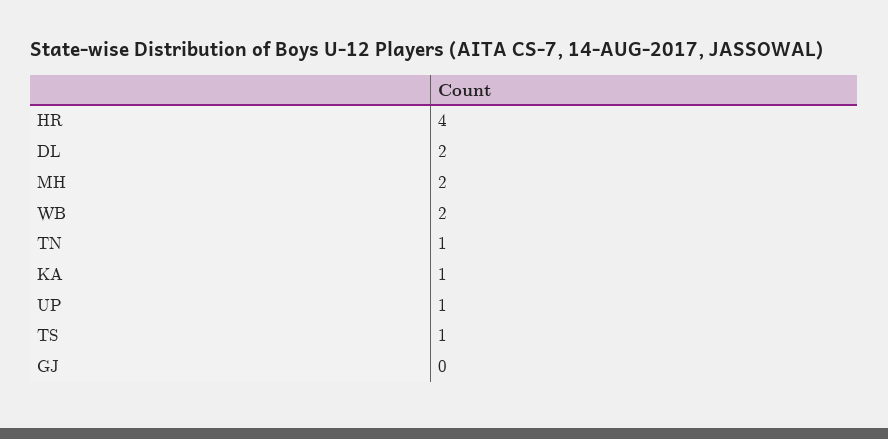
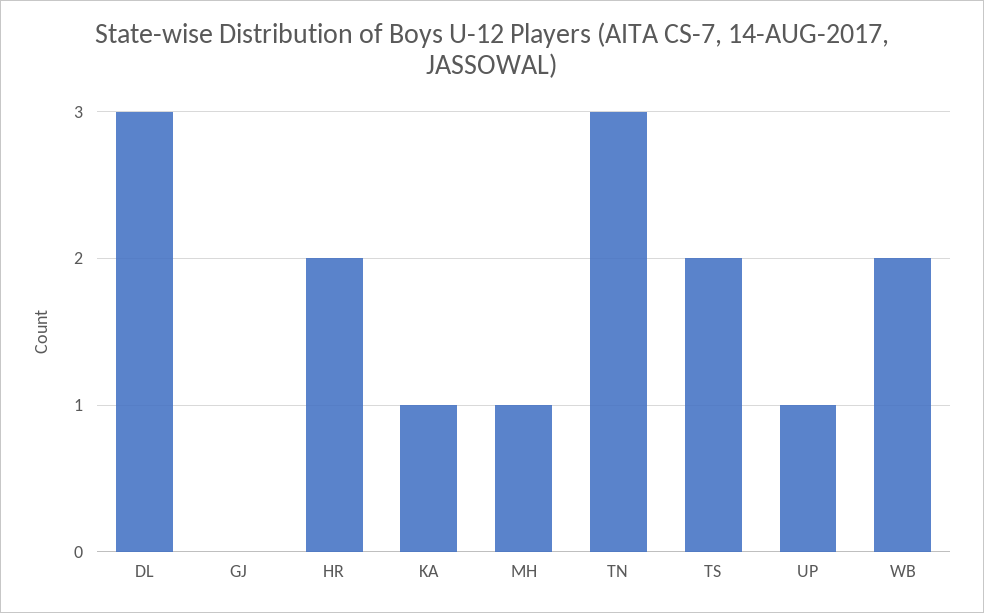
  {
-   "HR": 4,
+   "HR": 2,
-   "DL": 2,
+   "DL": 3,
-   "MH": 2,
+   "MH": 1,
    "WB": 2,
-   "TN": 1,
+   "TN": 3,
    "KA": 1,
    "UP": 1,
-   "TS": 1,
+   "TS": 2,
    "GJ": 0
  }

